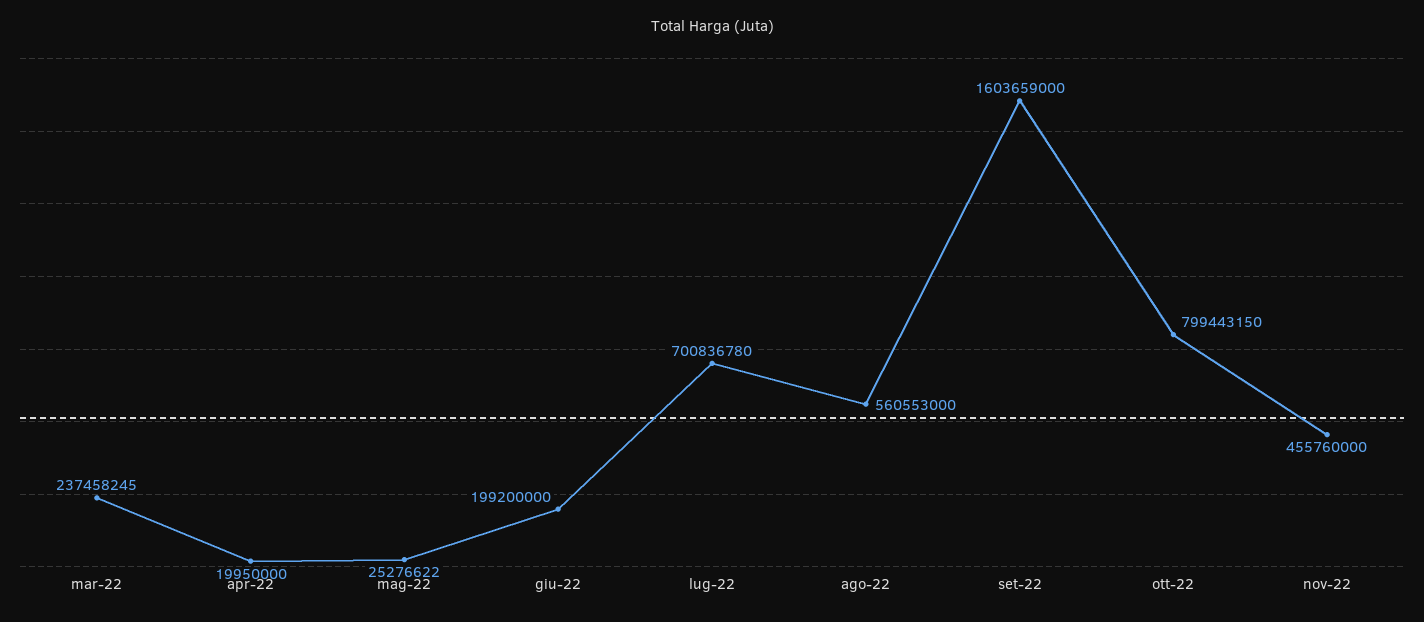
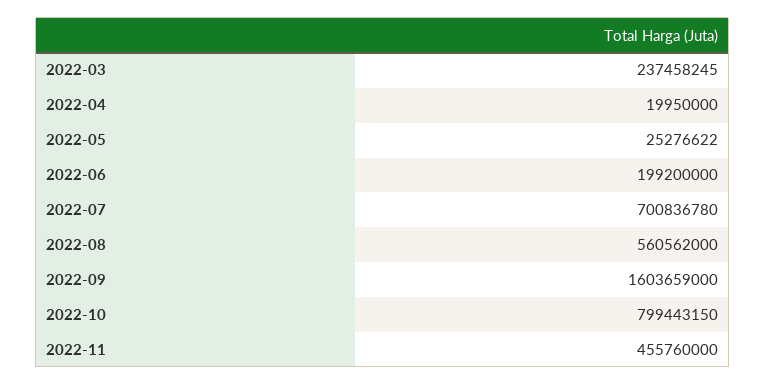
  {
    "mar-22": 237458245,
    "apr-22": 19950000,
    "mag-22": 25276622,
    "giu-22": 199200000,
    "lug-22": 700836780,
-   "ago-22": 560553000,
+   "ago-22": 560562000,
    "set-22": 1603659000,
    "ott-22": 799443150,
    "nov-22": 455760000
  }

